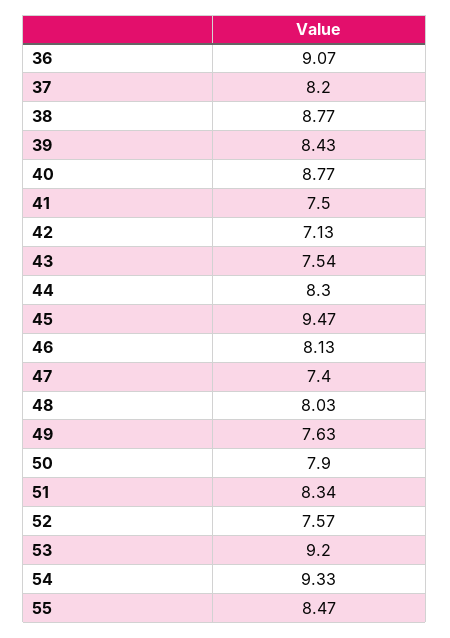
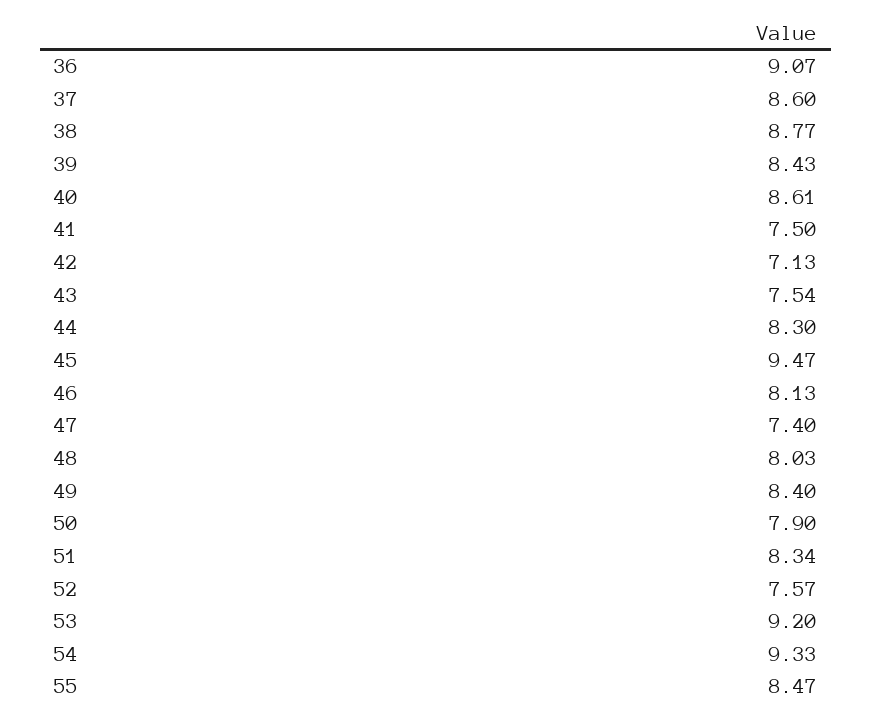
  {
    "36": 9.07,
-   "37": 8.2,
+   "37": 8.6,
    "38": 8.77,
    "39": 8.43,
-   "40": 8.77,
+   "40": 8.61,
    "41": 7.5,
    "42": 7.13,
    "43": 7.54,
    "44": 8.3,
    "45": 9.47,
    "46": 8.13,
    "47": 7.4,
    "48": 8.03,
-   "49": 7.63,
+   "49": 8.4,
    "50": 7.9,
    "51": 8.34,
    "52": 7.57,
    "53": 9.2,
    "54": 9.33,
    "55": 8.47
  }

